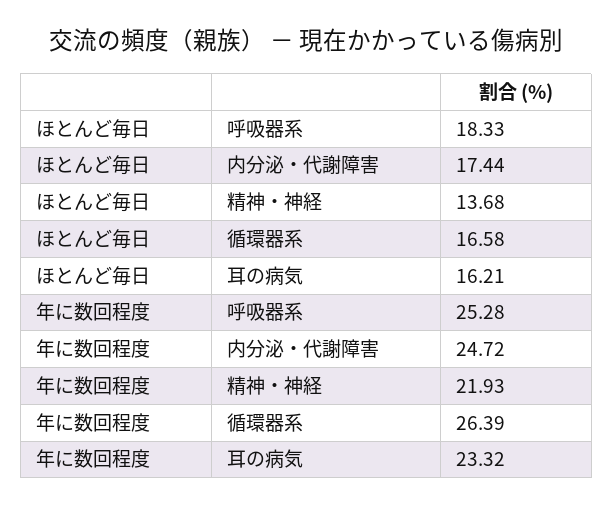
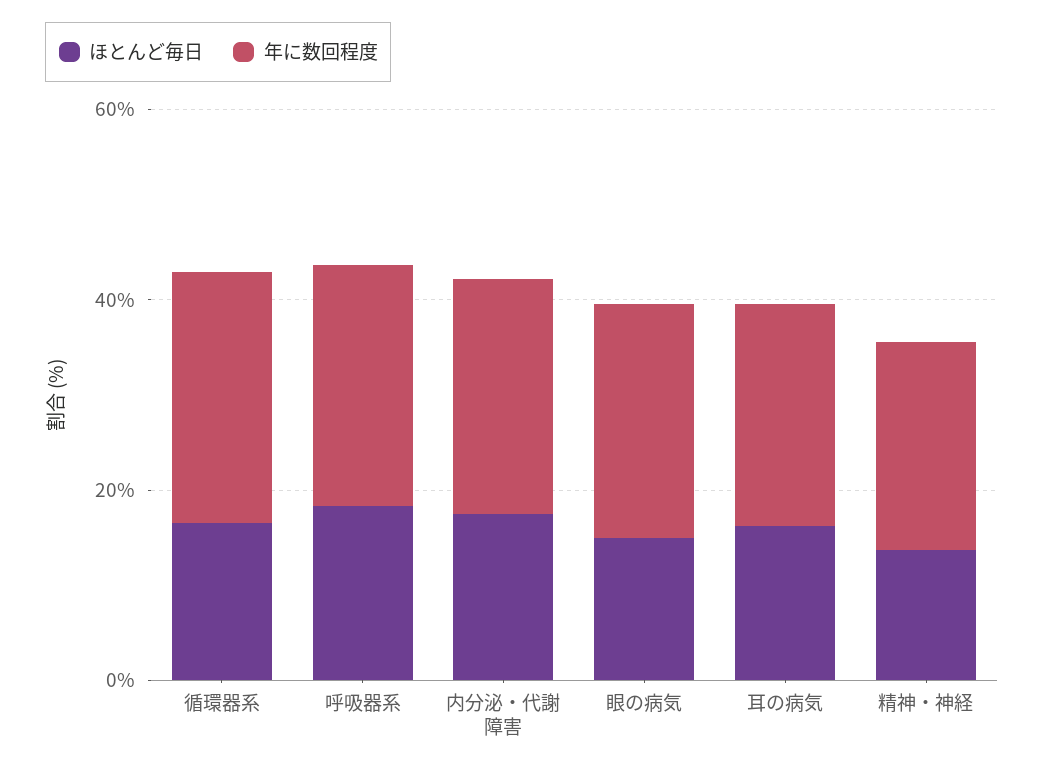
  {
    "ほとんど毎日": {
      "呼吸器系": 18.33,
      "内分泌・代謝障害": 17.44,
      "精神・神経": 13.68,
      "循環器系": 16.58,
-     "耳の病気": 16.21
+     "耳の病気": 16.21,
+     "眼の病気": 15
    },
    "年に数回程度": {
      "呼吸器系": 25.28,
      "内分泌・代謝障害": 24.72,
      "精神・神経": 21.93,
      "循環器系": 26.39,
-     "耳の病気": 23.32
+     "耳の病気": 23.32,
+     "眼の病気": 25
    }
  }

